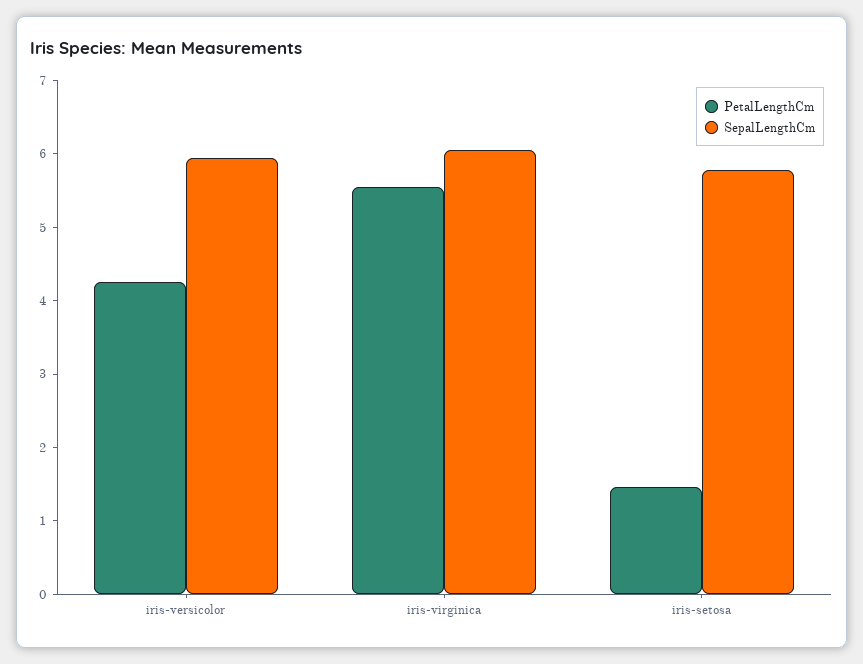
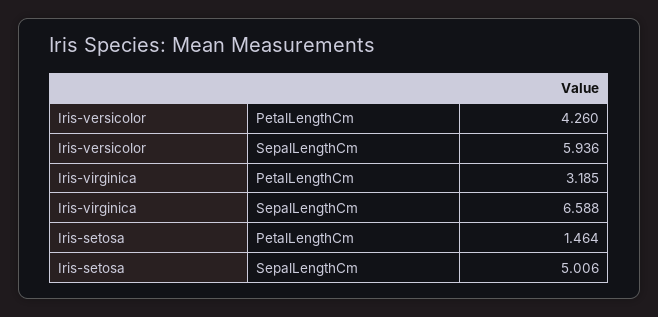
  {
    "PetalLengthCm": {
      "iris-versicolor": 4.26,
-     "iris-virginica": 5.6,
+     "iris-virginica": 3.185,
      "iris-setosa": 1.464
    },
    "SepalLengthCm": {
      "iris-versicolor": 5.936,
-     "iris-virginica": 6,
+     "iris-virginica": 6.588,
-     "iris-setosa": 5.8
+     "iris-setosa": 5.006
    }
  }

